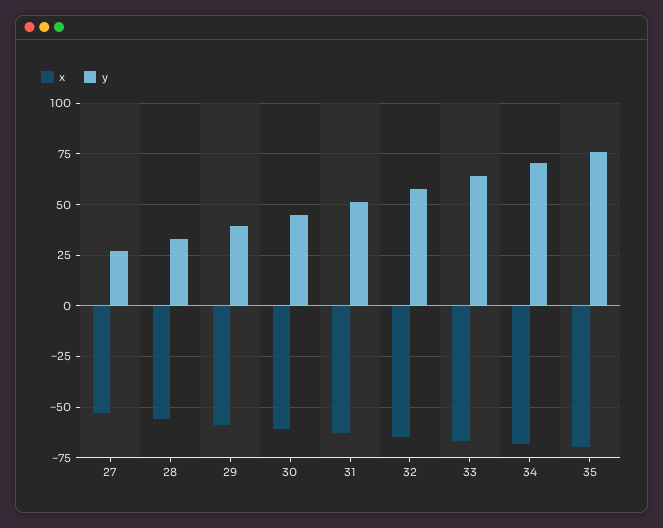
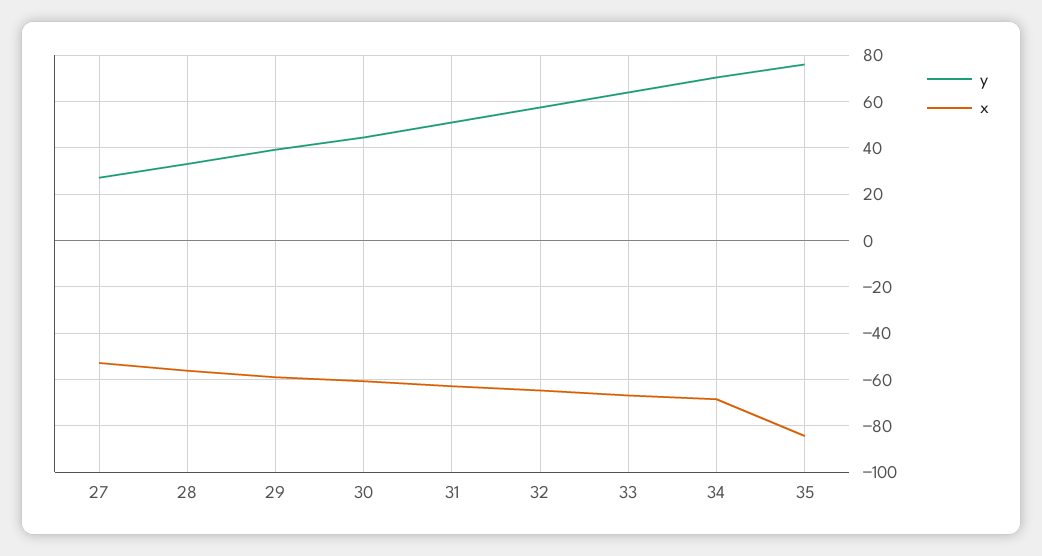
  {
    "x": {
      "27": -55,
      "28": -55,
      "29": -60,
      "30": -60,
      "31": -65,
      "32": -65,
      "33": -65,
      "34": -70,
-     "35": -70
+     "35": -85
    },
    "y": {
      "27": 25,
      "28": 35,
      "29": 40,
      "30": 45,
      "31": 50,
      "32": 60,
      "33": 65,
      "34": 70,
      "35": 75
    }
  }

